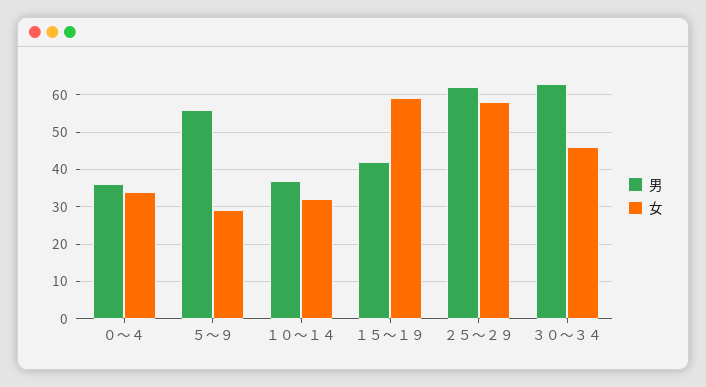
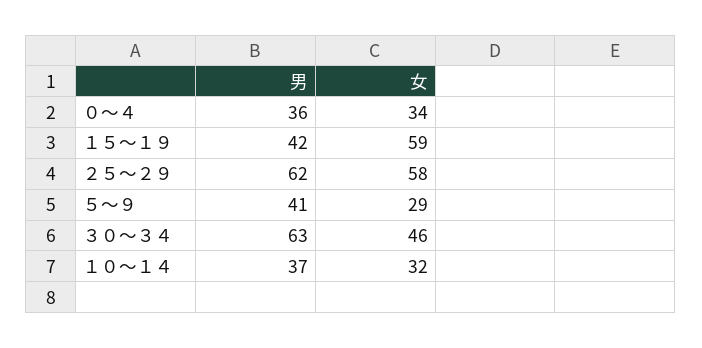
  {
    "男": {
      "０～４": 36,
-     "５～９": 55,
+     "５～９": 41,
      "１０～１４": 37,
      "１５～１９": 42,
      "２５～２９": 62,
      "３０～３４": 63
    },
    "女": {
      "０～４": 34,
      "５～９": 29,
      "１０～１４": 32,
      "１５～１９": 59,
      "２５～２９": 58,
      "３０～３４": 46
    }
  }

